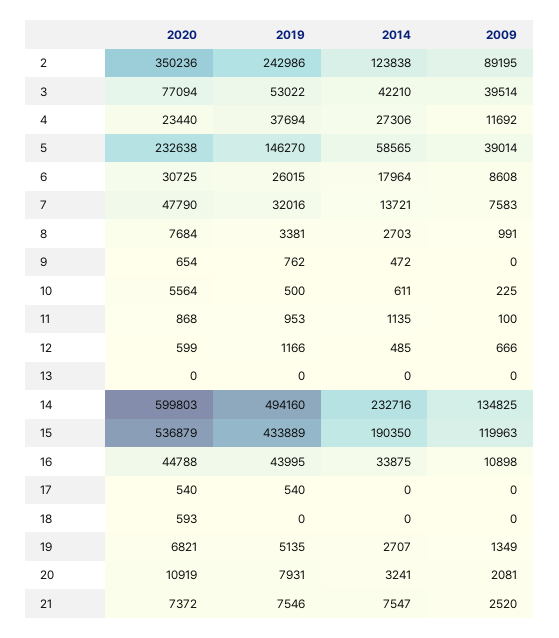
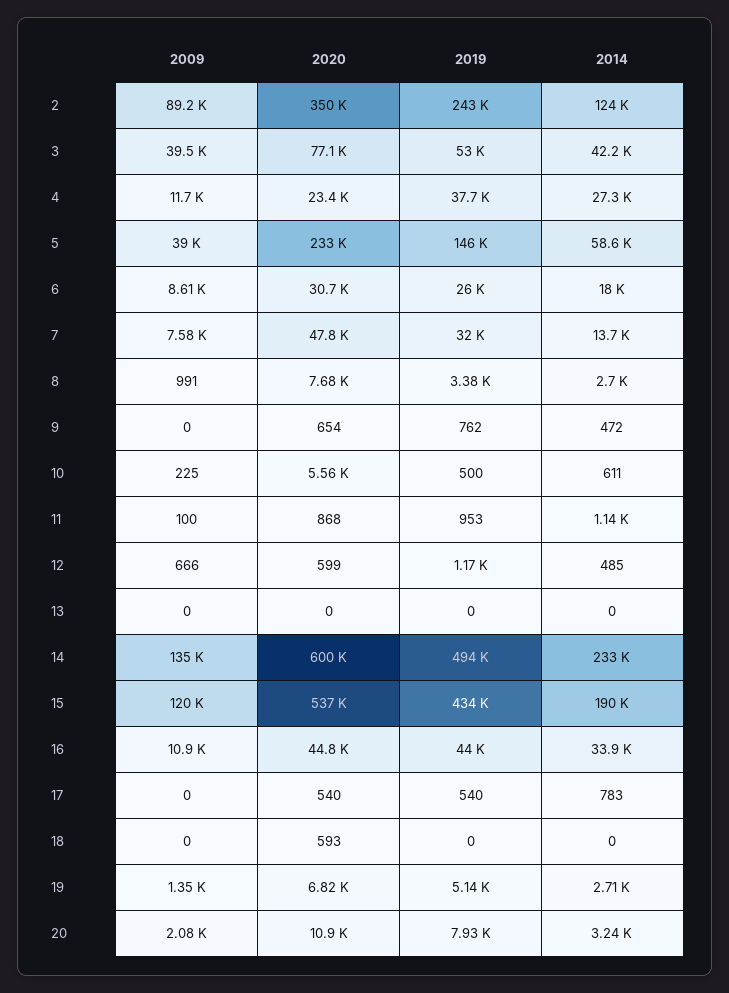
  {
    "2020": {
      "2": 350236,
      "3": 77094,
      "4": 23440,
      "5": 232638,
      "6": 30725,
      "7": 47790,
      "8": 7684,
      "9": 654,
      "10": 5564,
      "11": 868,
      "12": 599,
      "13": 0,
      "14": 599803,
      "15": 536879,
      "16": 44788,
      "17": 540,
      "18": 593,
      "19": 6821,
-     "20": 10919,
+     "20": 10919
-     "21": 7372
    },
    "2019": {
      "2": 242986,
      "3": 53022,
      "4": 37694,
      "5": 146270,
      "6": 26015,
      "7": 32016,
      "8": 3381,
      "9": 762,
      "10": 500,
      "11": 953,
      "12": 1166,
      "13": 0,
      "14": 494160,
      "15": 433889,
      "16": 43995,
      "17": 540,
      "18": 0,
      "19": 5135,
-     "20": 7931,
+     "20": 7931
-     "21": 7546
    },
    "2014": {
      "2": 123838,
      "3": 42210,
      "4": 27306,
      "5": 58565,
      "6": 17964,
      "7": 13721,
      "8": 2703,
      "9": 472,
      "10": 611,
      "11": 1135,
      "12": 485,
      "13": 0,
      "14": 232716,
      "15": 190350,
      "16": 33875,
-     "17": 0,
+     "17": 783,
      "18": 0,
      "19": 2707,
-     "20": 3241,
+     "20": 3241
-     "21": 7547
    },
    "2009": {
      "2": 89195,
      "3": 39514,
      "4": 11692,
      "5": 39014,
      "6": 8608,
      "7": 7583,
      "8": 991,
      "9": 0,
      "10": 225,
      "11": 100,
      "12": 666,
      "13": 0,
      "14": 134825,
      "15": 119963,
      "16": 10898,
      "17": 0,
      "18": 0,
      "19": 1349,
-     "20": 2081,
+     "20": 2081
-     "21": 2520
    }
  }

